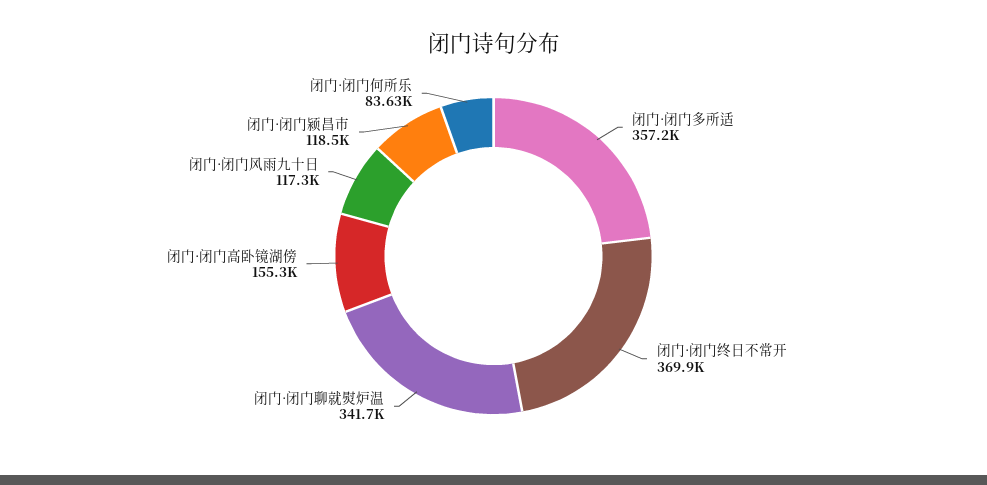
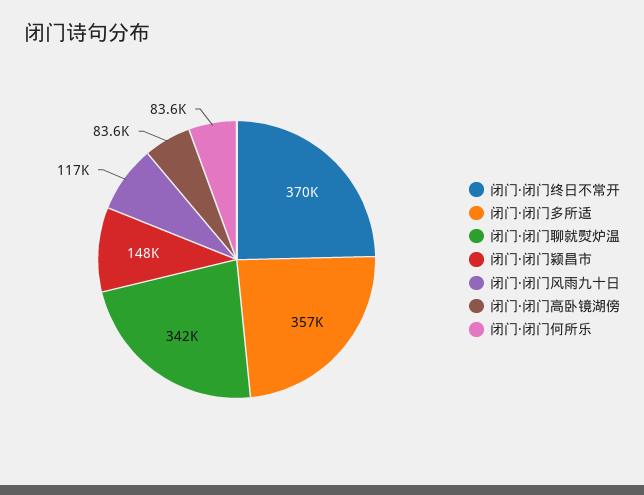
  {
    "闭门·闭门多所适": 357200,
    "闭门·闭门终日不常开": 369900,
    "闭门·闭门聊就熨炉温": 341700,
-   "闭门·闭门高卧镜湖傍": 155300,
+   "闭门·闭门高卧镜湖傍": 83600,
    "闭门·闭门风雨九十日": 117300,
-   "闭门·闭门颍昌市": 118500,
+   "闭门·闭门颍昌市": 148000,
    "闭门·闭门何所乐": 83630
  }

